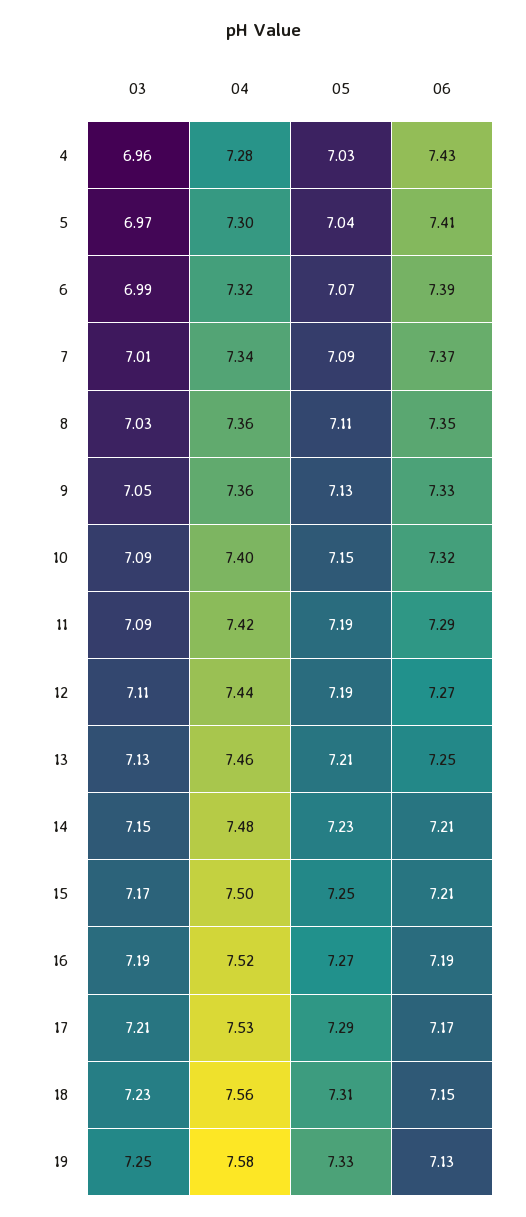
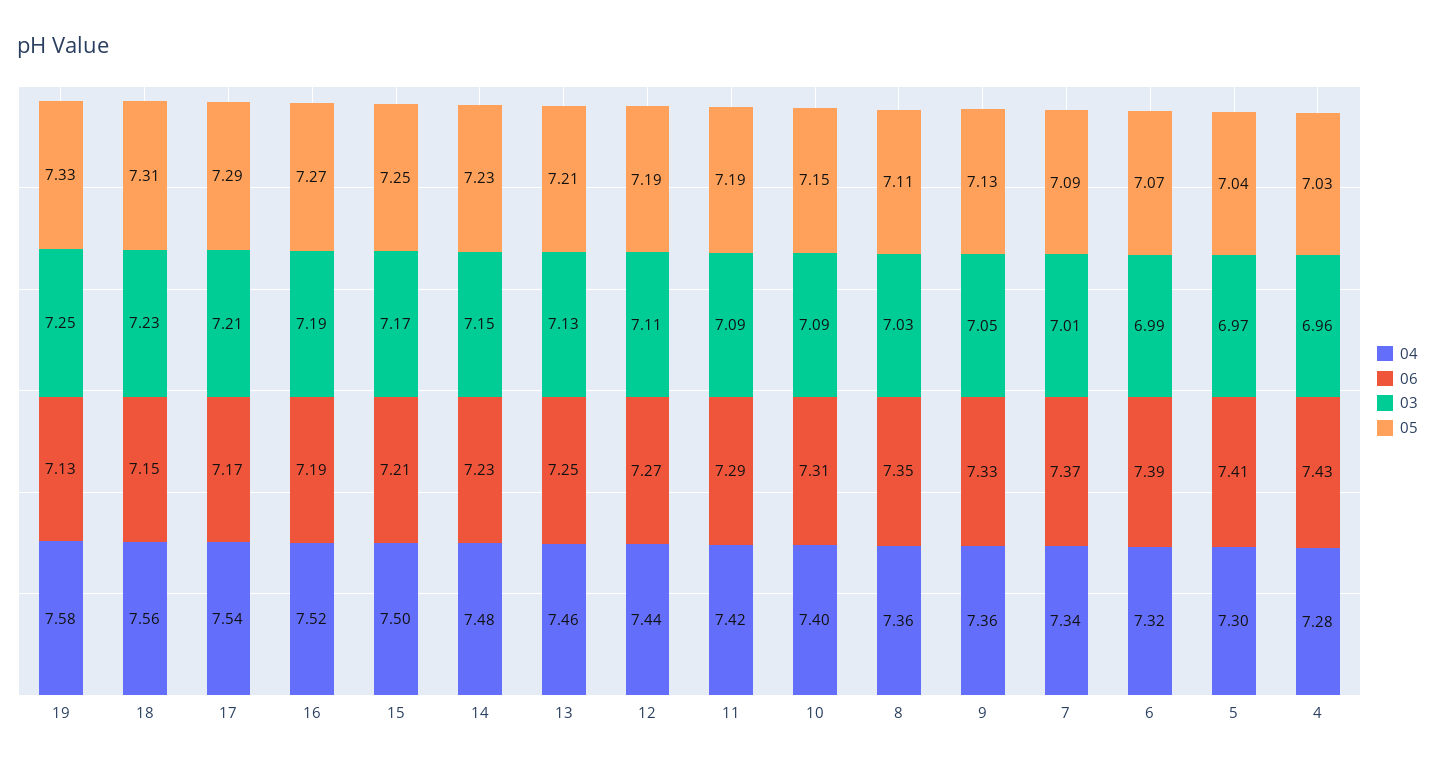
  {
    "03": {
      "4": 6.96,
      "5": 6.97,
      "6": 6.99,
      "7": 7.01,
      "8": 7.03,
      "9": 7.05,
      "10": 7.09,
      "11": 7.09,
      "12": 7.11,
      "13": 7.13,
      "14": 7.15,
      "15": 7.17,
      "16": 7.19,
      "17": 7.21,
      "18": 7.23,
      "19": 7.25
    },
    "04": {
      "4": 7.28,
      "5": 7.3,
      "6": 7.32,
      "7": 7.34,
      "8": 7.36,
      "9": 7.36,
      "10": 7.4,
      "11": 7.42,
      "12": 7.44,
      "13": 7.46,
      "14": 7.48,
      "15": 7.5,
      "16": 7.52,
-     "17": 7.53,
+     "17": 7.54,
      "18": 7.56,
      "19": 7.58
    },
    "05": {
      "4": 7.03,
      "5": 7.04,
      "6": 7.07,
      "7": 7.09,
      "8": 7.11,
      "9": 7.13,
      "10": 7.15,
      "11": 7.19,
      "12": 7.19,
      "13": 7.21,
      "14": 7.23,
      "15": 7.25,
      "16": 7.27,
      "17": 7.29,
      "18": 7.31,
      "19": 7.33
    },
    "06": {
      "4": 7.43,
      "5": 7.41,
      "6": 7.39,
      "7": 7.37,
      "8": 7.35,
      "9": 7.33,
-     "10": 7.32,
+     "10": 7.31,
      "11": 7.29,
      "12": 7.27,
      "13": 7.25,
-     "14": 7.21,
+     "14": 7.23,
      "15": 7.21,
      "16": 7.19,
      "17": 7.17,
      "18": 7.15,
      "19": 7.13
    }
  }

